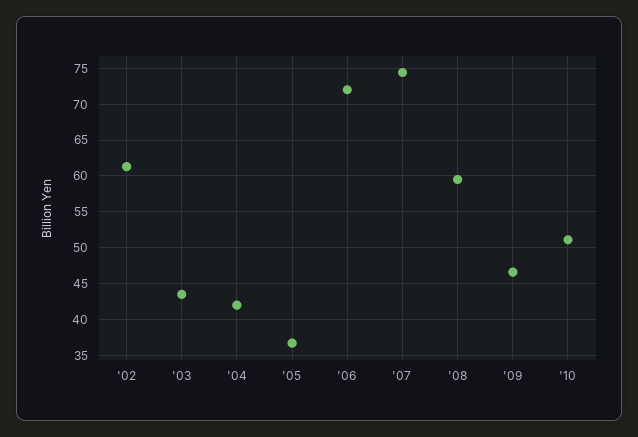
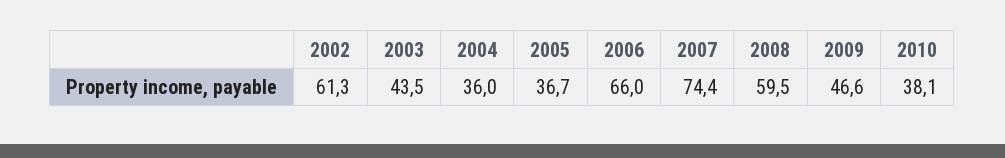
  {
    "'02": 61.3,
    "'03": 43.5,
-   "'04": 42,
+   "'04": 36,
    "'05": 36.7,
-   "'06": 72,
+   "'06": 66,
    "'07": 74.4,
    "'08": 59.5,
    "'09": 46.6,
-   "'10": 51
+   "'10": 38.1
  }

